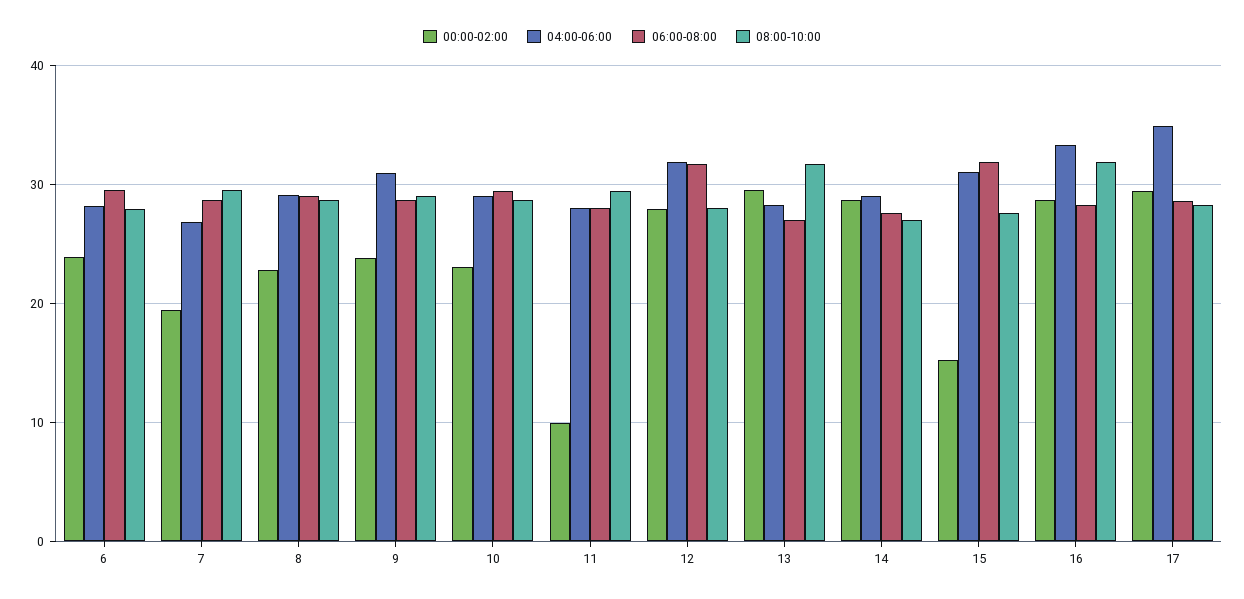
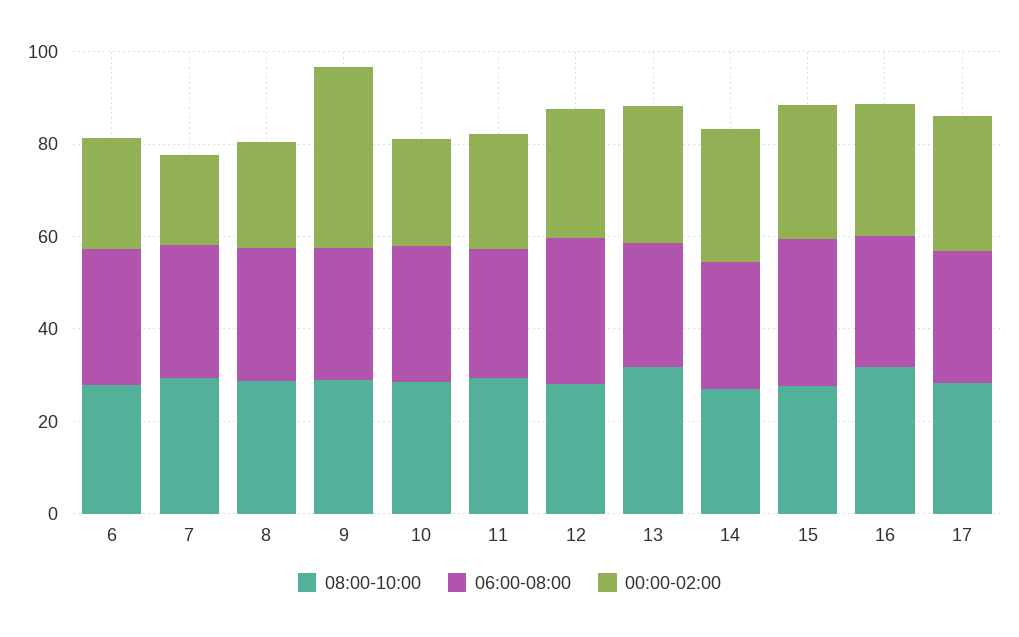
  {
    "00:00-02:00": {
      "6": 24,
      "7": 19,
      "8": 23,
-     "9": 24,
+     "9": 40,
      "10": 23,
-     "11": 10,
+     "11": 25,
      "12": 28,
      "13": 29,
      "14": 29,
-     "15": 15,
+     "15": 30,
      "16": 29,
      "17": 29
    },
-   "04:00-06:00": {
-     "6": 28,
-     "7": 27,
-     "8": 29,
-     "9": 31,
-     "10": 29,
-     "11": 28,
-     "12": 32,
-     "13": 28,
-     "14": 29,
-     "15": 31,
-     "16": 33,
-     "17": 35
-   },
    "06:00-08:00": {
      "6": 29,
      "7": 29,
      "8": 29,
      "9": 29,
      "10": 29,
      "11": 28,
      "12": 32,
      "13": 27,
      "14": 28,
      "15": 32,
      "16": 28,
      "17": 29
    },
    "08:00-10:00": {
      "6": 28,
      "7": 29,
      "8": 29,
      "9": 29,
      "10": 29,
      "11": 29,
      "12": 28,
      "13": 32,
      "14": 27,
      "15": 28,
      "16": 32,
      "17": 28
    }
  }

